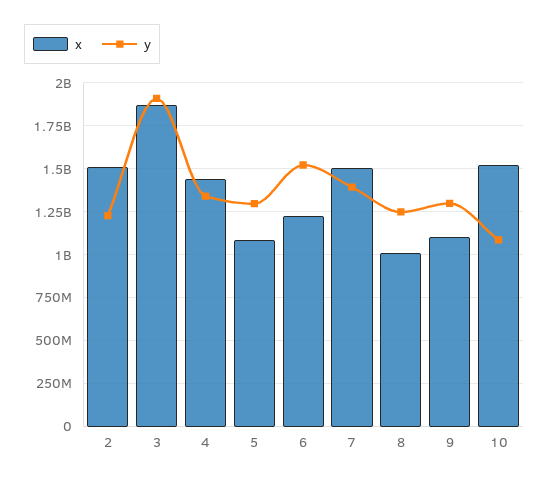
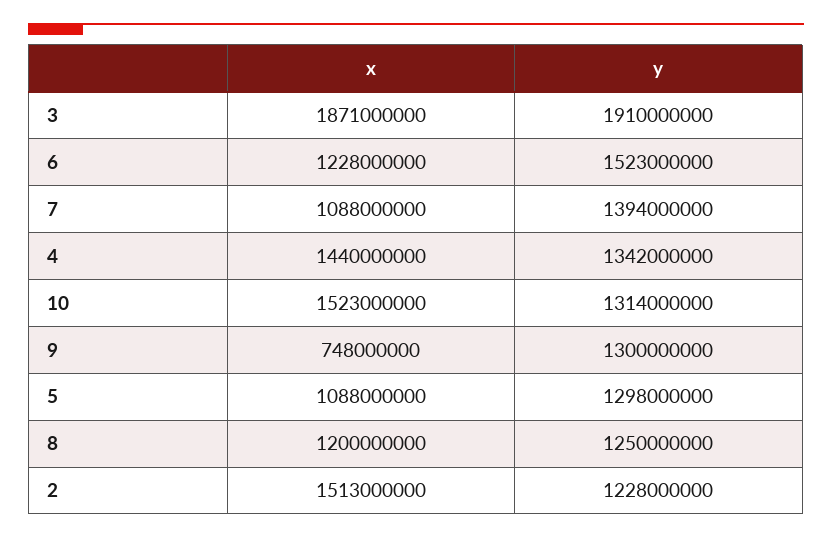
  {
    "x": {
      "2": 1513000000,
      "3": 1871000000,
      "4": 1440000000,
      "5": 1088000000,
      "6": 1228000000,
-     "7": 1500000000,
+     "7": 1088000000,
-     "8": 1000000000,
+     "8": 1200000000,
-     "9": 1100000000,
+     "9": 748000000,
      "10": 1523000000
    },
    "y": {
      "2": 1228000000,
      "3": 1910000000,
      "4": 1342000000,
      "5": 1298000000,
      "6": 1523000000,
      "7": 1394000000,
      "8": 1250000000,
      "9": 1300000000,
-     "10": 1100000000
+     "10": 1314000000
    }
  }

